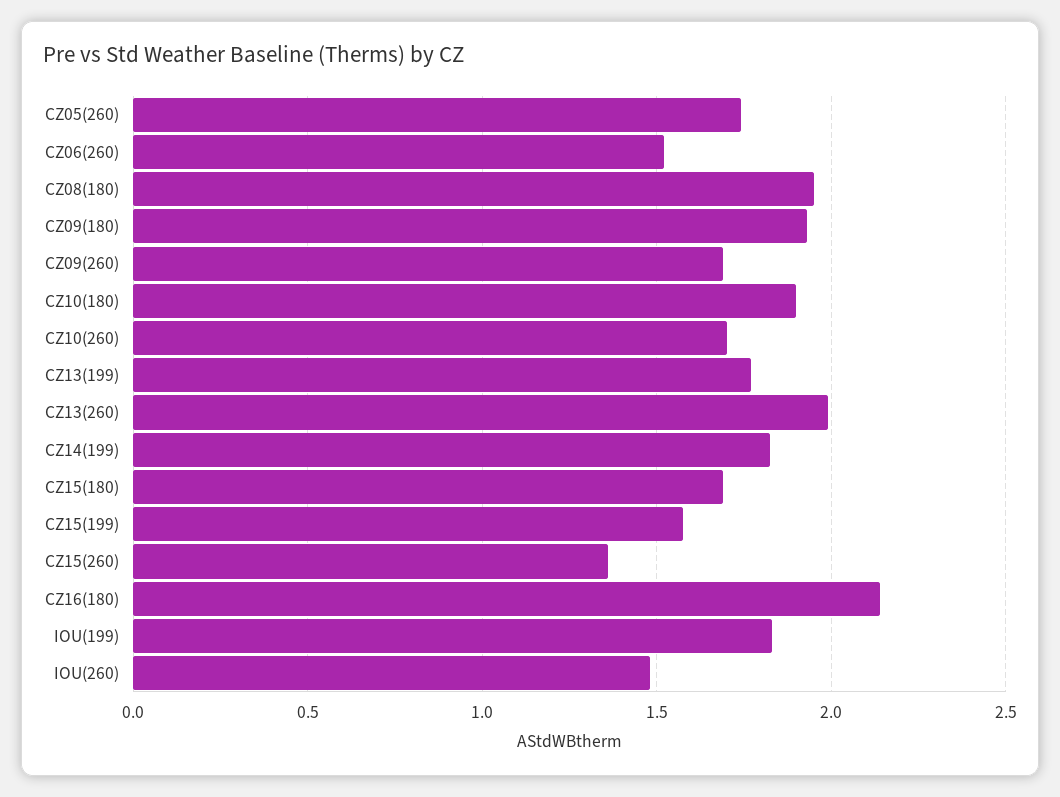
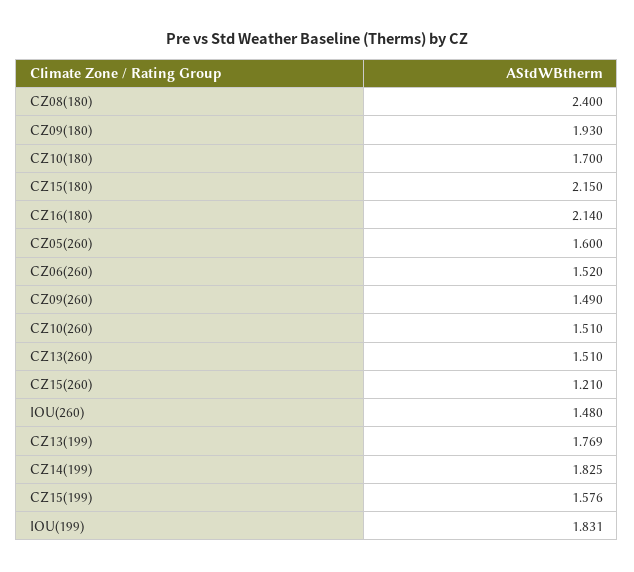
  {
-   "CZ05(260)": 1.75,
+   "CZ05(260)": 1.6,
    "CZ06(260)": 1.52,
-   "CZ08(180)": 1.95,
+   "CZ08(180)": 2.4,
    "CZ09(180)": 1.93,
-   "CZ09(260)": 1.7,
+   "CZ09(260)": 1.49,
-   "CZ10(180)": 1.9,
+   "CZ10(180)": 1.7,
-   "CZ10(260)": 1.7,
+   "CZ10(260)": 1.51,
    "CZ13(199)": 1.769,
-   "CZ13(260)": 2,
+   "CZ13(260)": 1.51,
    "CZ14(199)": 1.825,
-   "CZ15(180)": 1.7,
+   "CZ15(180)": 2.15,
    "CZ15(199)": 1.576,
-   "CZ15(260)": 1.35,
+   "CZ15(260)": 1.21,
    "CZ16(180)": 2.14,
    "IOU(199)": 1.831,
    "IOU(260)": 1.48
  }

